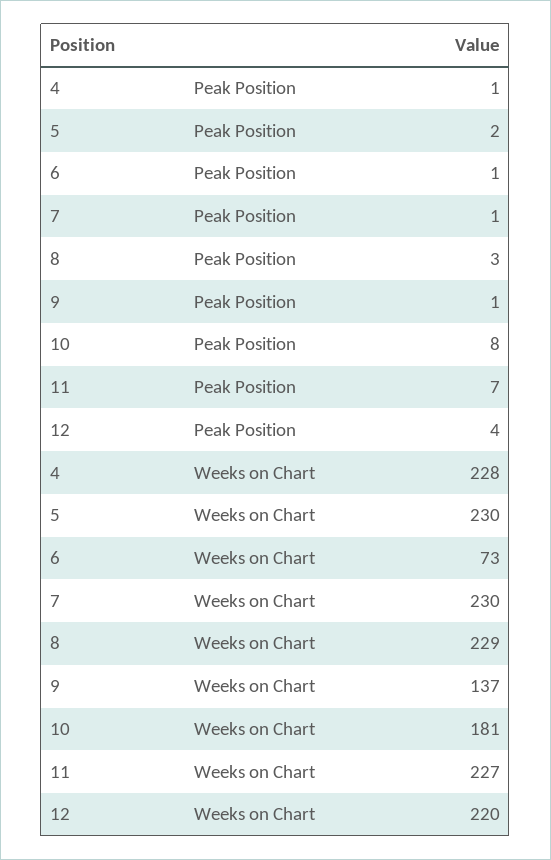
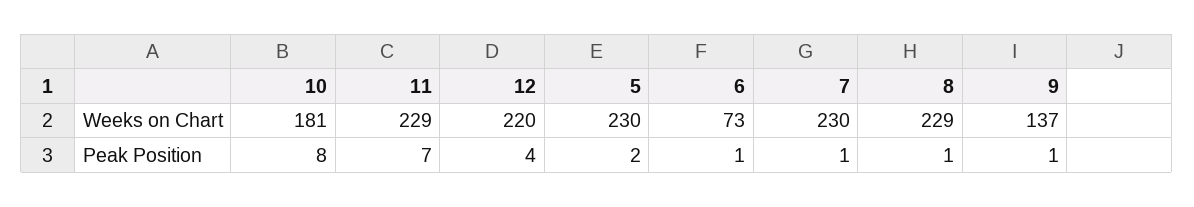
  {
-   "4": {
-     "Peak Position": 1,
-     "Weeks on Chart": 228
-   },
    "5": {
      "Peak Position": 2,
      "Weeks on Chart": 230
    },
    "6": {
      "Peak Position": 1,
      "Weeks on Chart": 73
    },
    "7": {
      "Peak Position": 1,
      "Weeks on Chart": 230
    },
    "8": {
-     "Peak Position": 3,
+     "Peak Position": 1,
      "Weeks on Chart": 229
    },
    "9": {
      "Peak Position": 1,
      "Weeks on Chart": 137
    },
    "10": {
      "Peak Position": 8,
      "Weeks on Chart": 181
    },
    "11": {
      "Peak Position": 7,
-     "Weeks on Chart": 227
+     "Weeks on Chart": 229
    },
    "12": {
      "Peak Position": 4,
      "Weeks on Chart": 220
    }
  }

